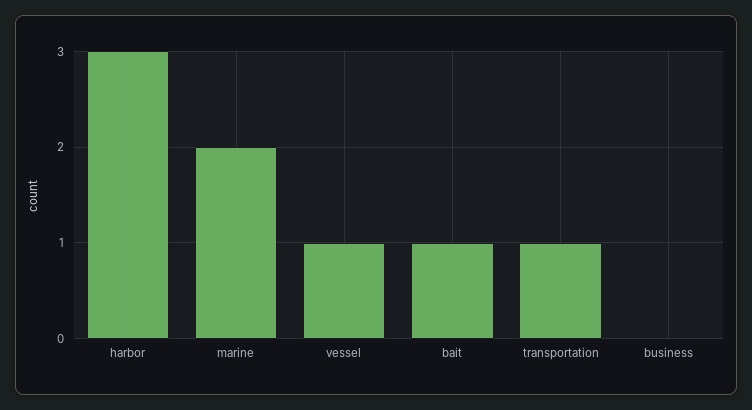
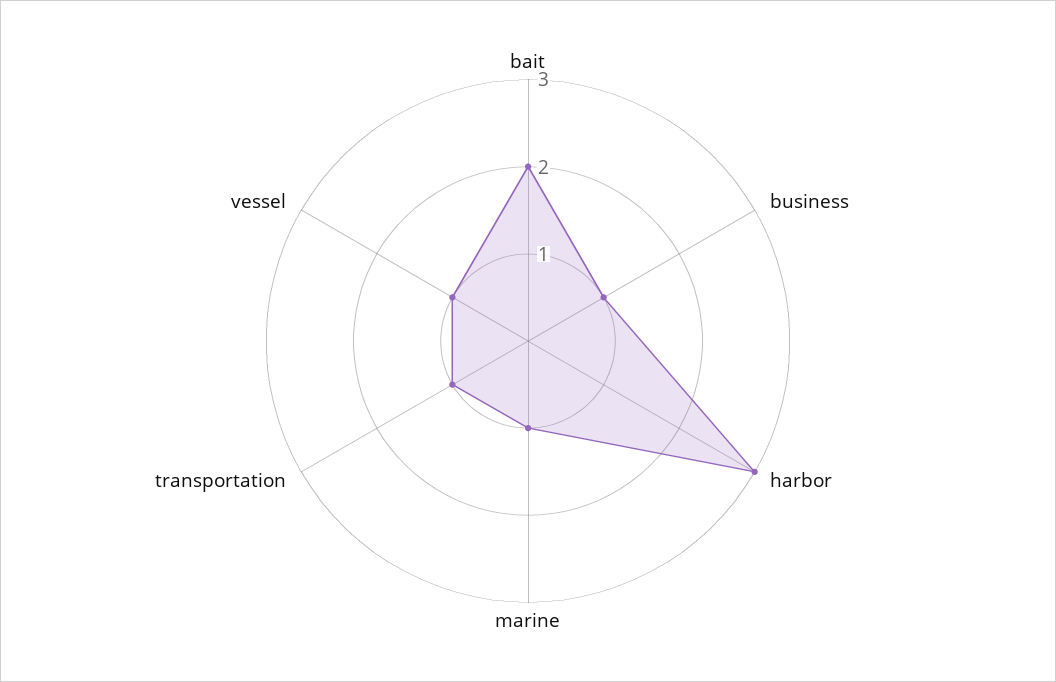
  {
    "harbor": 3,
-   "marine": 2,
+   "marine": 1,
    "vessel": 1,
-   "bait": 1,
+   "bait": 2,
    "transportation": 1,
-   "business": 0
+   "business": 1
  }

